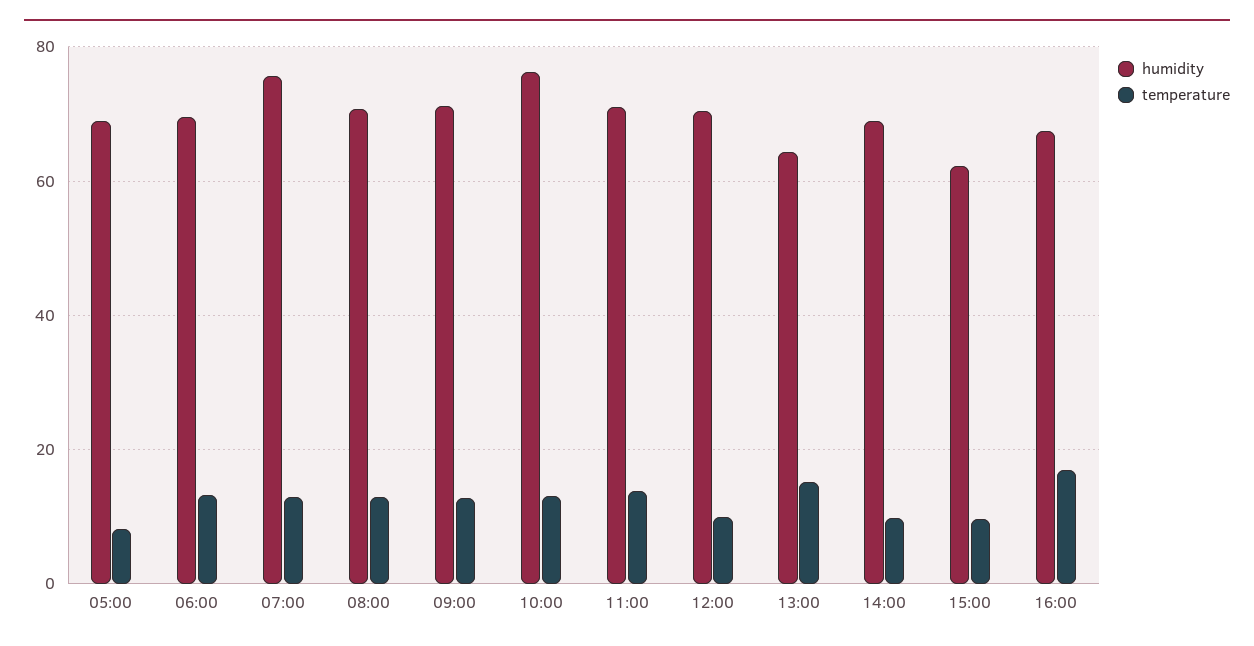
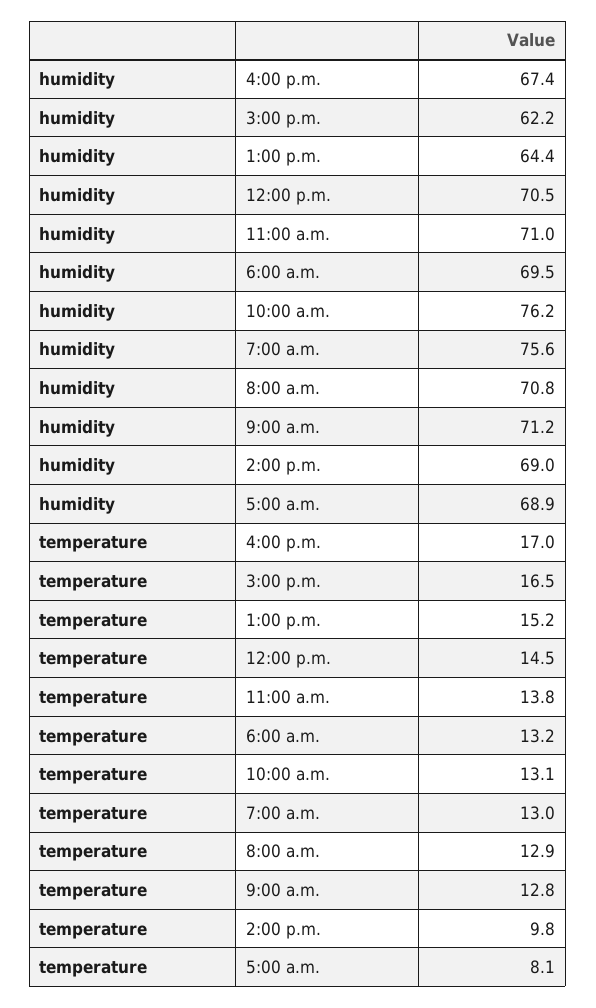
  {
    "humidity": {
      "05:00": 68.9,
      "06:00": 69.5,
      "07:00": 75.6,
      "08:00": 70.8,
      "09:00": 71.2,
      "10:00": 76.2,
      "11:00": 71,
      "12:00": 70.5,
      "13:00": 64.4,
      "14:00": 69,
      "15:00": 62.2,
      "16:00": 67.4
    },
    "temperature": {
      "05:00": 8.1,
      "06:00": 13.2,
      "07:00": 13,
      "08:00": 12.9,
      "09:00": 12.8,
      "10:00": 13.1,
      "11:00": 13.8,
-     "12:00": 10,
+     "12:00": 14.5,
      "13:00": 15.2,
      "14:00": 9.8,
-     "15:00": 10,
+     "15:00": 16.5,
      "16:00": 17
    }
  }

